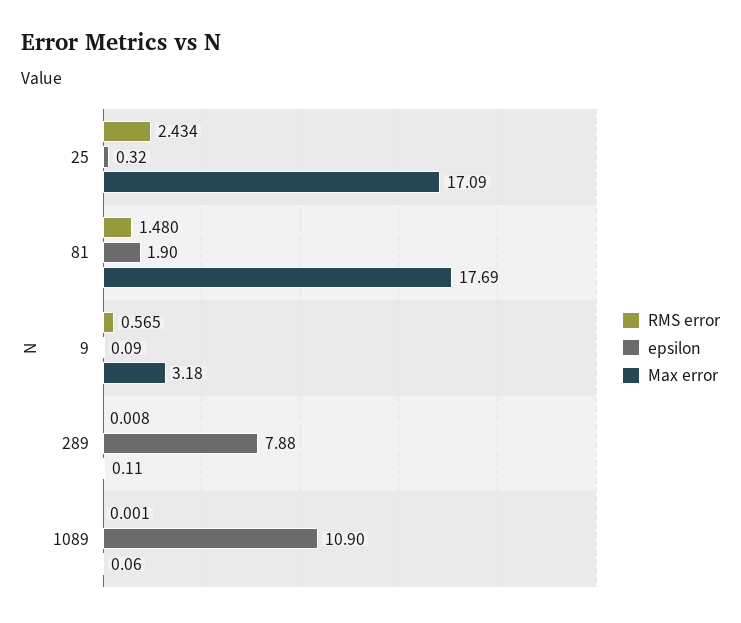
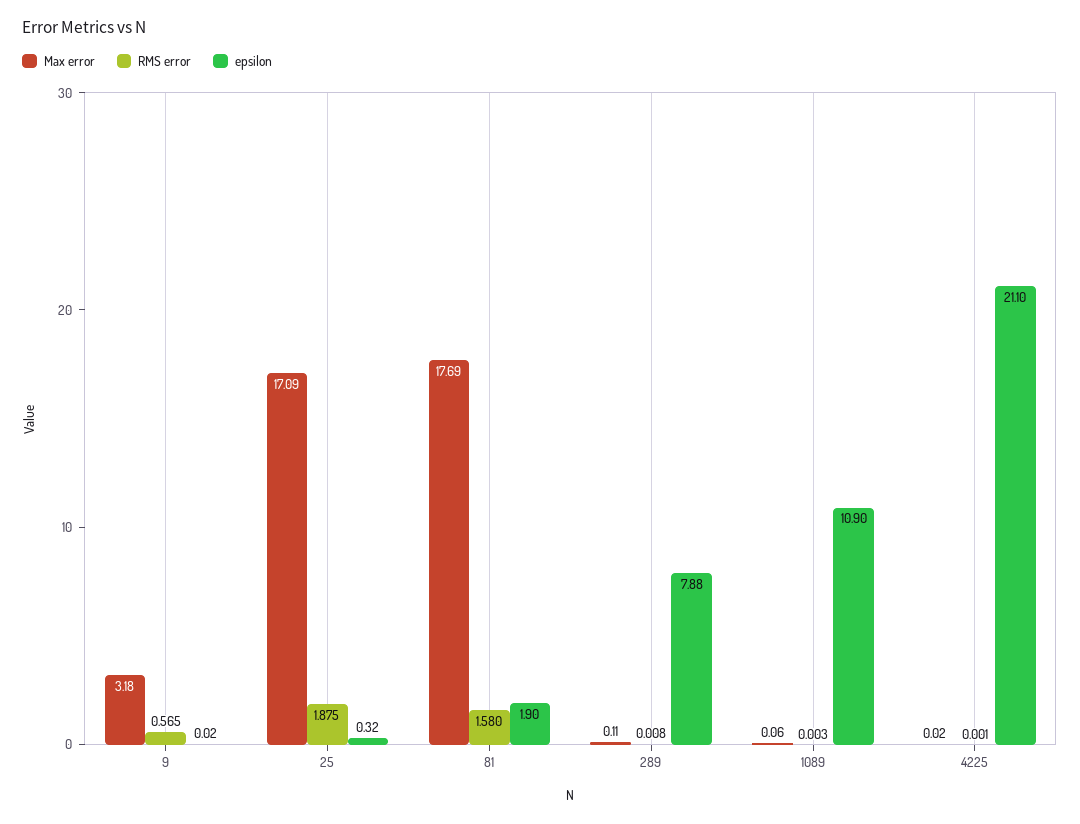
  {
    "RMS error": {
-     "25": 2.434,
+     "25": 1.875,
-     "81": 1.48,
+     "81": 1.58,
      "9": 0.565,
      "289": 0.008,
-     "1089": 0.001
+     "1089": 0.003,
+     "4225": 0.001
    },
    "epsilon": {
      "25": 0.32,
      "81": 1.9,
-     "9": 0.09,
+     "9": 0.02,
      "289": 7.88,
-     "1089": 10.9
+     "1089": 10.9,
+     "4225": 21.1
    },
    "Max error": {
      "25": 17.09,
      "81": 17.69,
      "9": 3.18,
      "289": 0.11,
-     "1089": 0.06
+     "1089": 0.06,
+     "4225": 0.02
    }
  }

